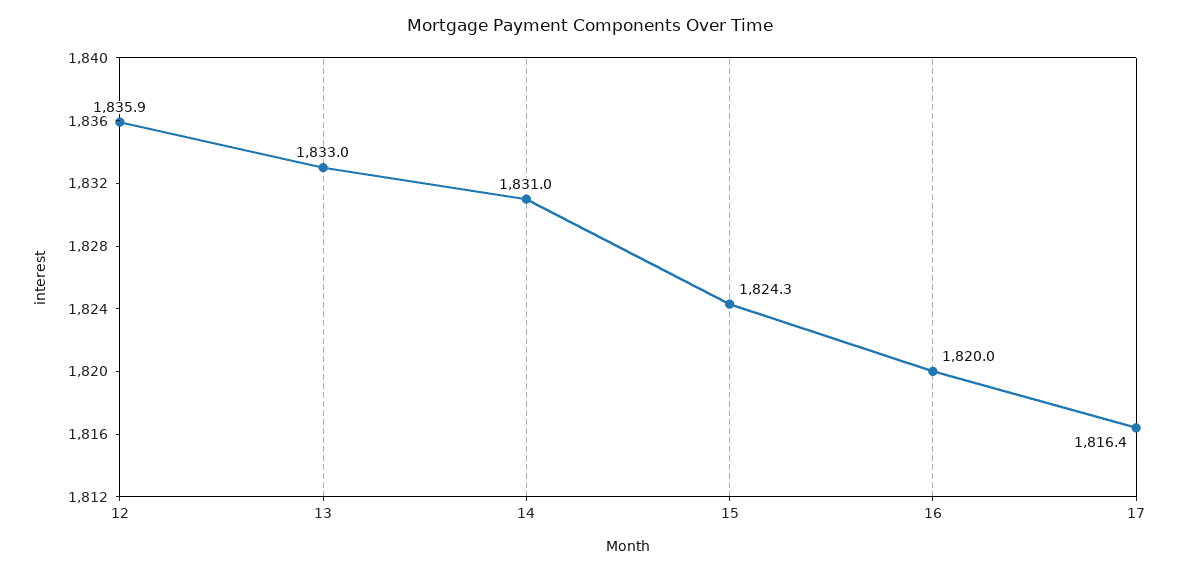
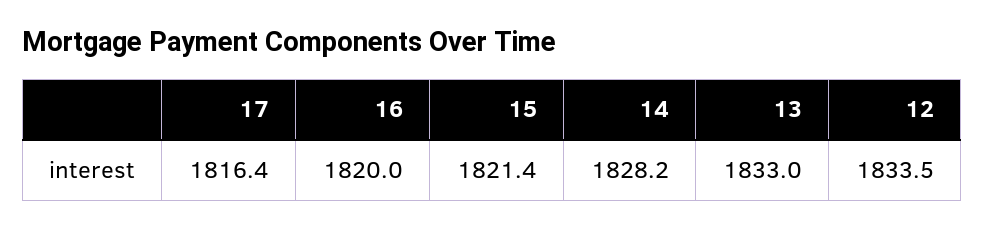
  {
-   "12": 1835.9,
+   "12": 1833.5,
    "13": 1833,
-   "14": 1831,
+   "14": 1828.2,
-   "15": 1824.3,
+   "15": 1821.4,
    "16": 1820,
    "17": 1816.4
  }

